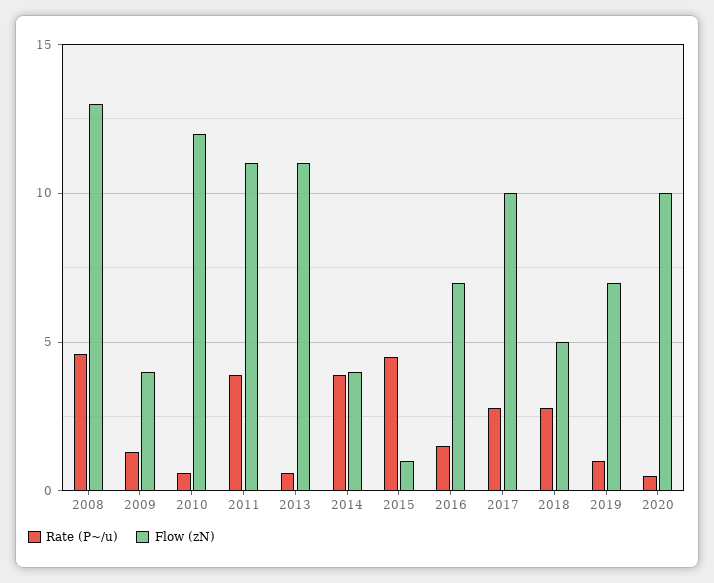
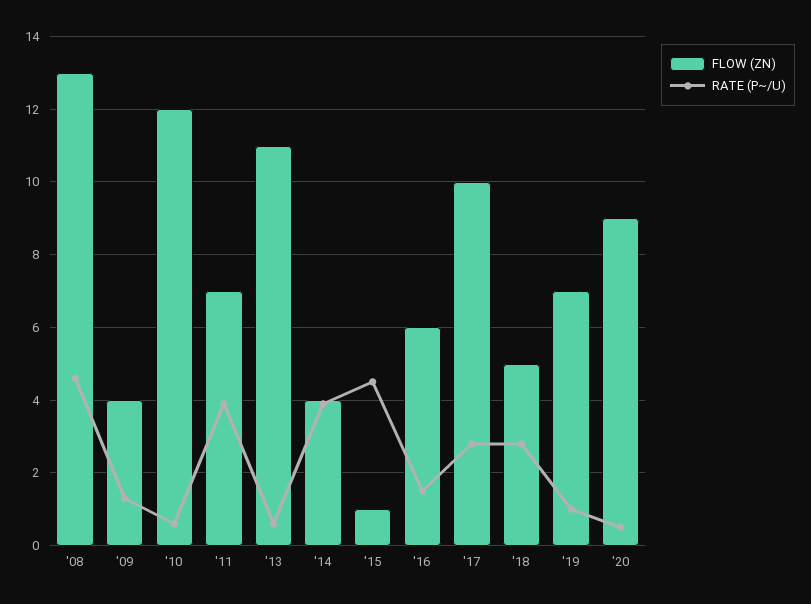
  {
    "Rate (P~/u)": {
      "2008": 4.5,
      "2009": 1.5,
      "2010": 0.5,
      "2011": 4,
      "2013": 0.5,
      "2014": 4,
      "2015": 4.5,
      "2016": 1.5,
      "2017": 3,
      "2018": 3,
      "2019": 1,
      "2020": 0.5
    },
    "Flow (zN)": {
      "2008": 13,
      "2009": 4,
      "2010": 12,
-     "2011": 11,
+     "2011": 7,
      "2013": 11,
      "2014": 4,
      "2015": 1,
-     "2016": 7,
+     "2016": 6,
      "2017": 10,
      "2018": 5,
      "2019": 7,
-     "2020": 10
+     "2020": 9
    }
  }

